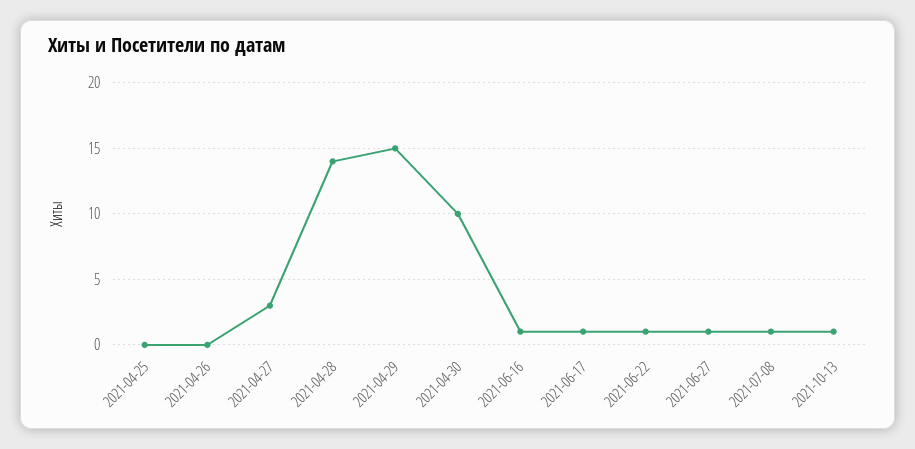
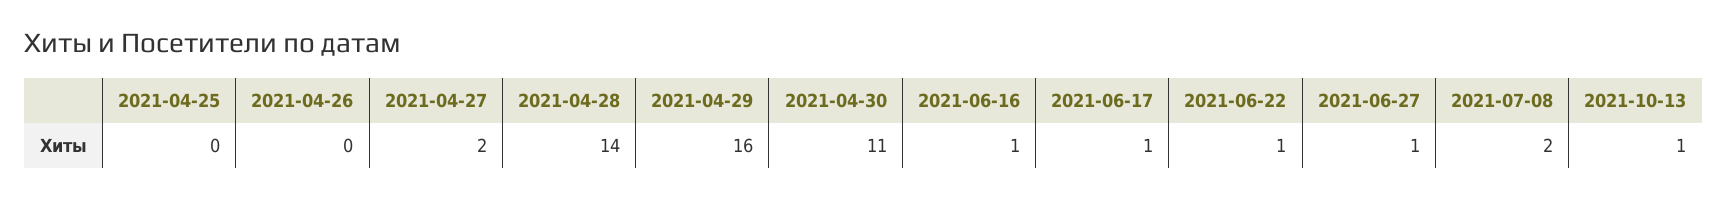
  {
    "2021-04-25": 0,
    "2021-04-26": 0,
-   "2021-04-27": 3,
+   "2021-04-27": 2,
    "2021-04-28": 14,
-   "2021-04-29": 15,
+   "2021-04-29": 16,
-   "2021-04-30": 10,
+   "2021-04-30": 11,
    "2021-06-16": 1,
    "2021-06-17": 1,
    "2021-06-22": 1,
    "2021-06-27": 1,
-   "2021-07-08": 1,
+   "2021-07-08": 2,
    "2021-10-13": 1
  }

